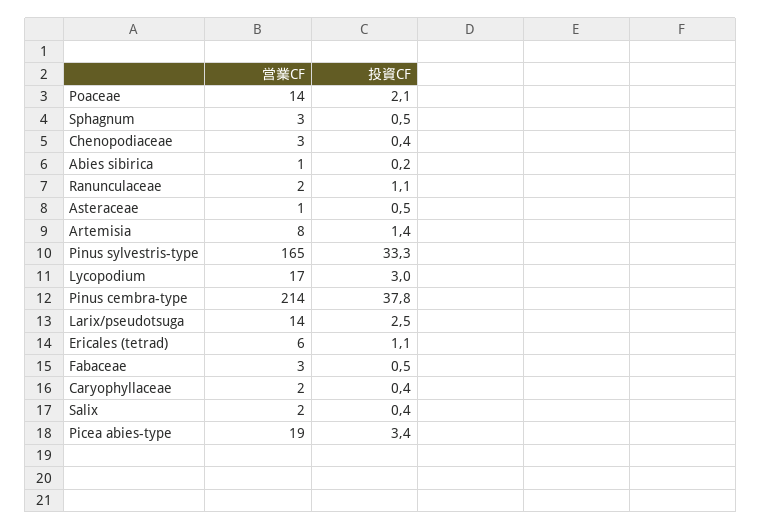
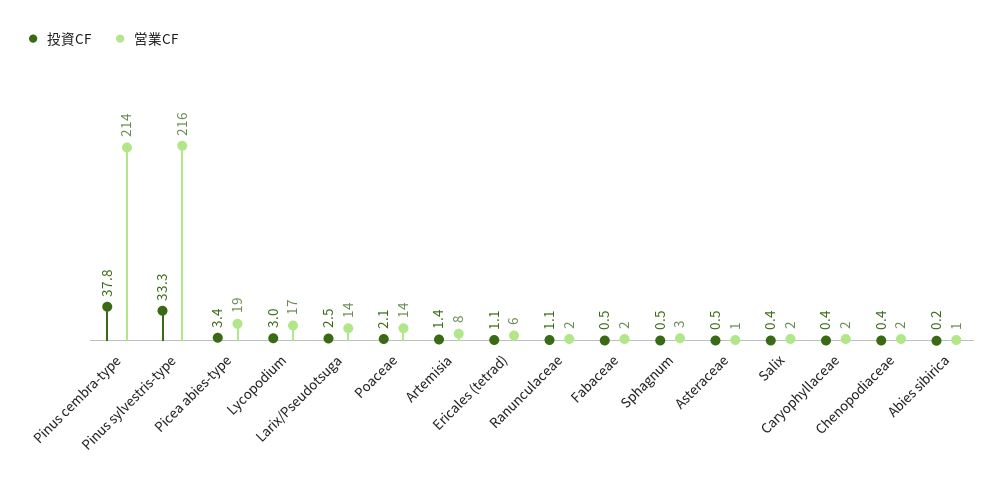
  {
    "営業CF": {
      "Poaceae": 14,
      "Sphagnum": 3,
-     "Chenopodiaceae": 3,
+     "Chenopodiaceae": 2,
      "Abies sibirica": 1,
      "Ranunculaceae": 2,
      "Asteraceae": 1,
      "Artemisia": 8,
-     "Pinus sylvestris-type": 165,
+     "Pinus sylvestris-type": 216,
      "Lycopodium": 17,
      "Pinus cembra-type": 214,
      "Larix/pseudotsuga": 14,
      "Ericales (tetrad)": 6,
-     "Fabaceae": 3,
+     "Fabaceae": 2,
      "Caryophyllaceae": 2,
      "Salix": 2,
      "Picea abies-type": 19
    },
    "投資CF": {
      "Poaceae": 2.1,
      "Sphagnum": 0.5,
      "Chenopodiaceae": 0.4,
      "Abies sibirica": 0.2,
      "Ranunculaceae": 1.1,
      "Asteraceae": 0.5,
      "Artemisia": 1.4,
      "Pinus sylvestris-type": 33.3,
      "Lycopodium": 3,
      "Pinus cembra-type": 37.8,
      "Larix/pseudotsuga": 2.5,
      "Ericales (tetrad)": 1.1,
      "Fabaceae": 0.5,
      "Caryophyllaceae": 0.4,
      "Salix": 0.4,
      "Picea abies-type": 3.4
    }
  }

